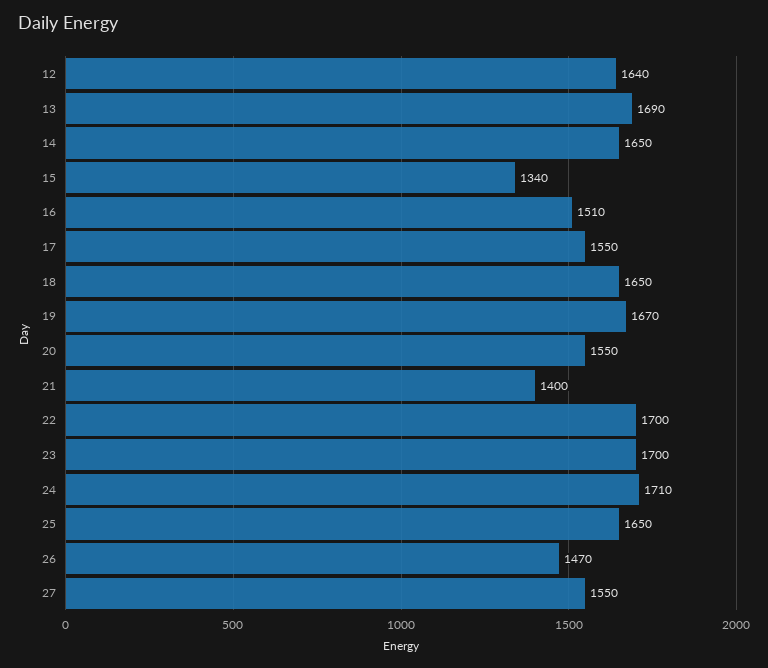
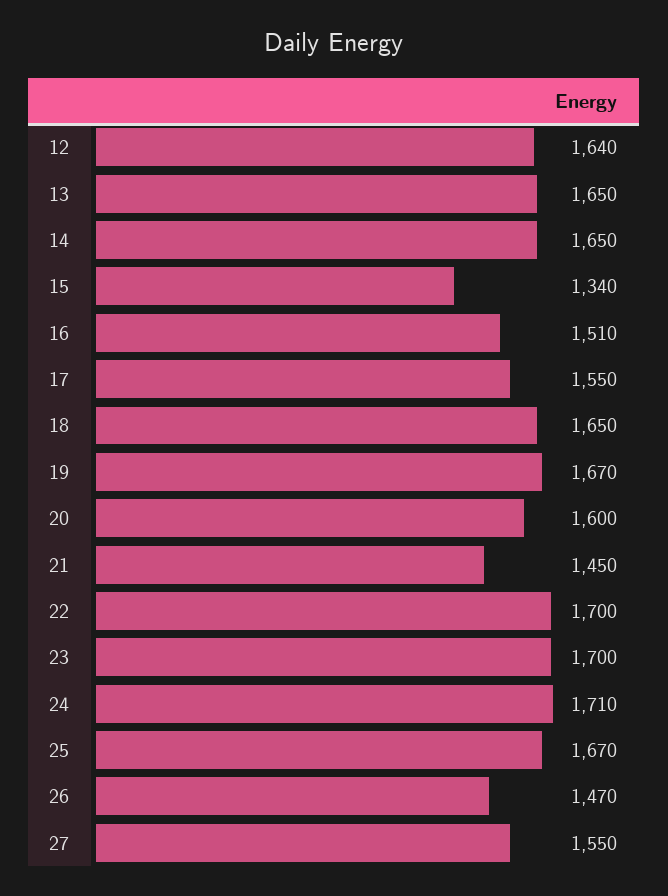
  {
    "12": 1640,
-   "13": 1690,
+   "13": 1650,
    "14": 1650,
    "15": 1340,
    "16": 1510,
    "17": 1550,
    "18": 1650,
    "19": 1670,
-   "20": 1550,
+   "20": 1600,
-   "21": 1400,
+   "21": 1450,
    "22": 1700,
    "23": 1700,
    "24": 1710,
-   "25": 1650,
+   "25": 1670,
    "26": 1470,
    "27": 1550
  }

